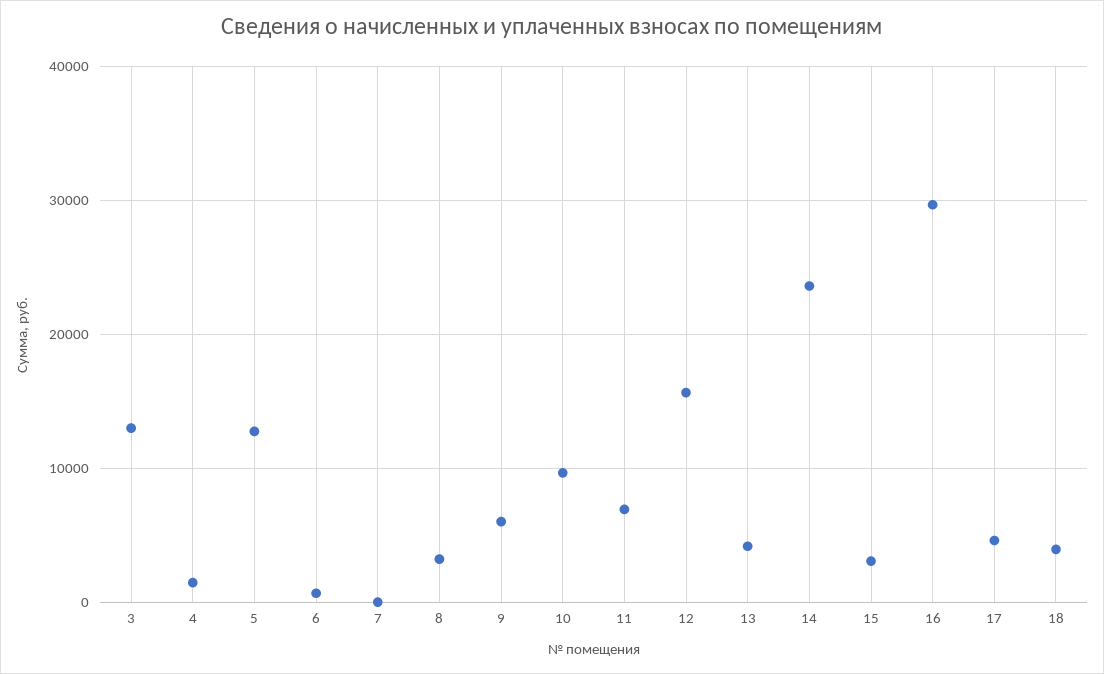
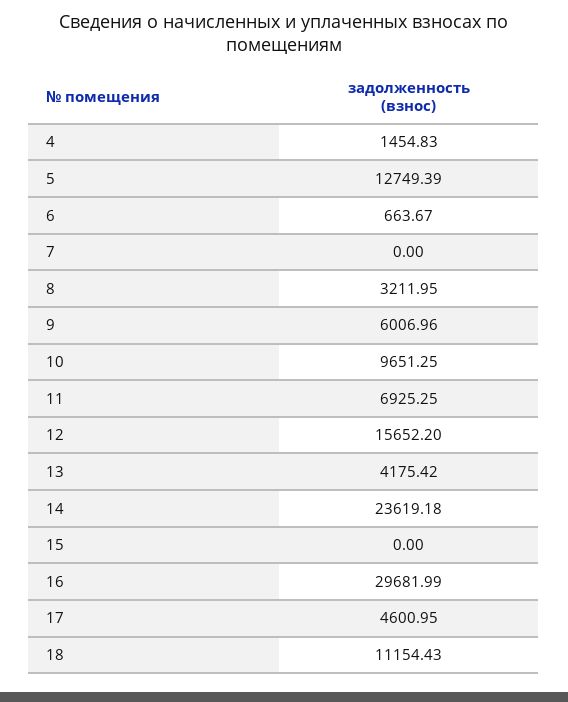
  {
-   "3": 13000,
    "4": 1454.83,
    "5": 12749.39,
    "6": 663.67,
    "7": 0,
    "8": 3211.95,
    "9": 6006.96,
    "10": 9651.25,
    "11": 6925.25,
    "12": 15652.2,
    "13": 4175.42,
    "14": 23619.18,
-   "15": 3000,
+   "15": 0,
    "16": 29681.99,
    "17": 4600.95,
-   "18": 4000
+   "18": 11154.43
  }

